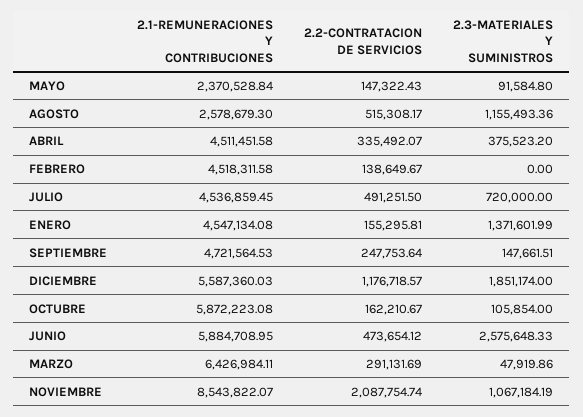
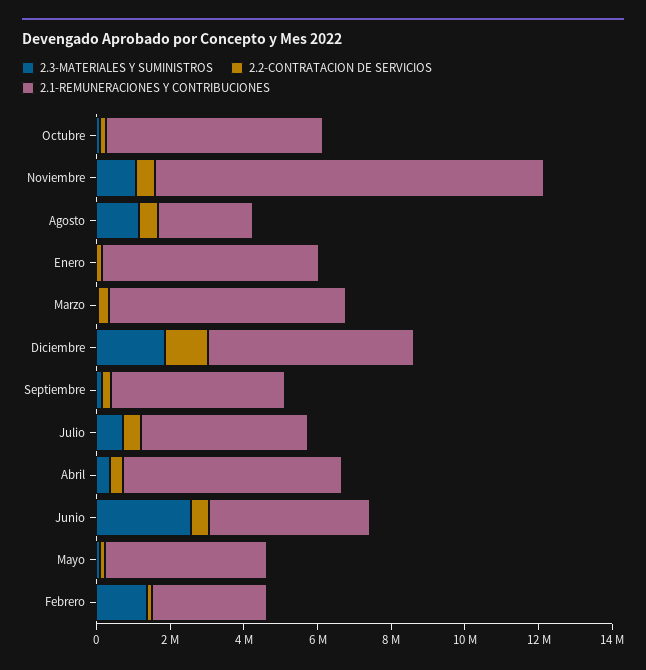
  {
    "2.1-REMUNERACIONES Y CONTRIBUCIONES": {
-     "MAYO": 2370528.84,
+     "MAYO": 4500000,
      "AGOSTO": 2578679.3,
-     "ABRIL": 4511451.58,
+     "ABRIL": 6000000,
-     "FEBRERO": 4518311.58,
+     "FEBRERO": 3000000,
      "JULIO": 4536859.45,
-     "ENERO": 4547134.08,
+     "ENERO": 6000000,
      "SEPTIEMBRE": 4721564.53,
      "DICIEMBRE": 5587360.03,
      "OCTUBRE": 5872223.08,
-     "JUNIO": 5884708.95,
+     "JUNIO": 4500000,
      "MARZO": 6426984.11,
-     "NOVIEMBRE": 8543822.07
+     "NOVIEMBRE": 10500000
    },
    "2.2-CONTRATACION DE SERVICIOS": {
      "MAYO": 147322.43,
      "AGOSTO": 515308.17,
      "ABRIL": 335492.07,
      "FEBRERO": 138649.67,
      "JULIO": 491251.5,
      "ENERO": 155295.81,
      "SEPTIEMBRE": 247753.64,
      "DICIEMBRE": 1176718.57,
      "OCTUBRE": 162210.67,
      "JUNIO": 473654.12,
      "MARZO": 291131.69,
-     "NOVIEMBRE": 2087754.74
+     "NOVIEMBRE": 500000
    },
    "2.3-MATERIALES Y SUMINISTROS": {
      "MAYO": 91584.8,
      "AGOSTO": 1155493.36,
      "ABRIL": 375523.2,
-     "FEBRERO": 0,
+     "FEBRERO": 1500000,
      "JULIO": 720000,
-     "ENERO": 1371601.99,
+     "ENERO": 0,
      "SEPTIEMBRE": 147661.51,
      "DICIEMBRE": 1851174,
      "OCTUBRE": 105854,
      "JUNIO": 2575648.33,
      "MARZO": 47919.86,
      "NOVIEMBRE": 1067184.19
    }
  }

